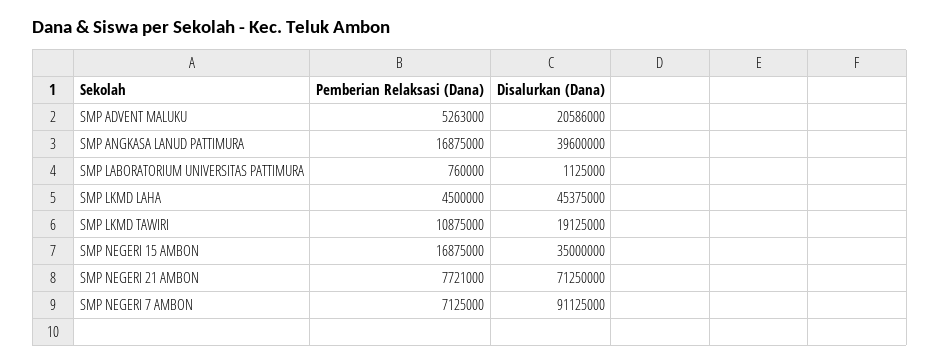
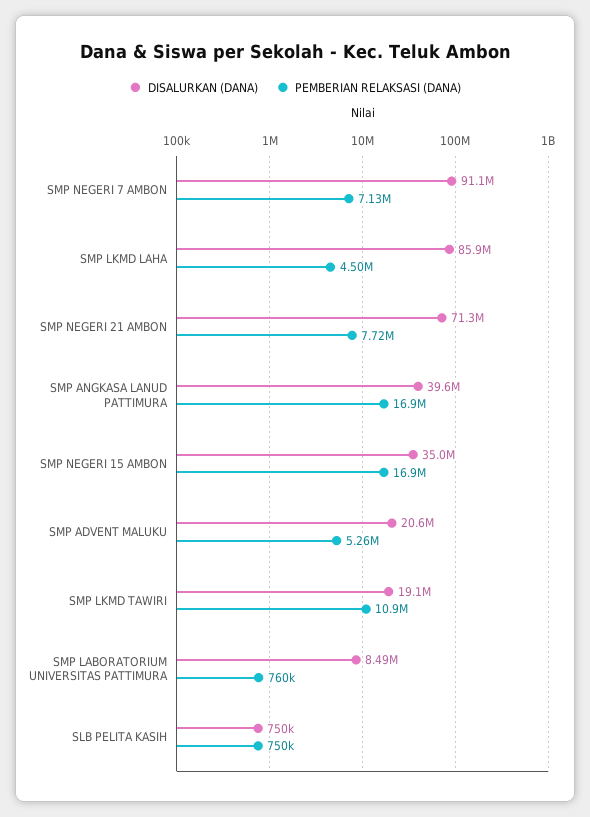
  {
    "Pemberian Relaksasi (Dana)": {
      "SMP ADVENT MALUKU": 5263000,
      "SMP ANGKASA LANUD PATTIMURA": 16875000,
      "SMP LABORATORIUM UNIVERSITAS PATTIMURA": 760000,
      "SMP LKMD LAHA": 4500000,
      "SMP LKMD TAWIRI": 10875000,
      "SMP NEGERI 15 AMBON": 16875000,
      "SMP NEGERI 21 AMBON": 7721000,
-     "SMP NEGERI 7 AMBON": 7125000
+     "SMP NEGERI 7 AMBON": 7125000,
+     "SLB PELITA KASIH": 750000
    },
    "Disalurkan (Dana)": {
      "SMP ADVENT MALUKU": 20586000,
      "SMP ANGKASA LANUD PATTIMURA": 39600000,
-     "SMP LABORATORIUM UNIVERSITAS PATTIMURA": 1125000,
+     "SMP LABORATORIUM UNIVERSITAS PATTIMURA": 8490000,
-     "SMP LKMD LAHA": 45375000,
+     "SMP LKMD LAHA": 85900000,
      "SMP LKMD TAWIRI": 19125000,
      "SMP NEGERI 15 AMBON": 35000000,
      "SMP NEGERI 21 AMBON": 71250000,
-     "SMP NEGERI 7 AMBON": 91125000
+     "SMP NEGERI 7 AMBON": 91125000,
+     "SLB PELITA KASIH": 750000
    }
  }

